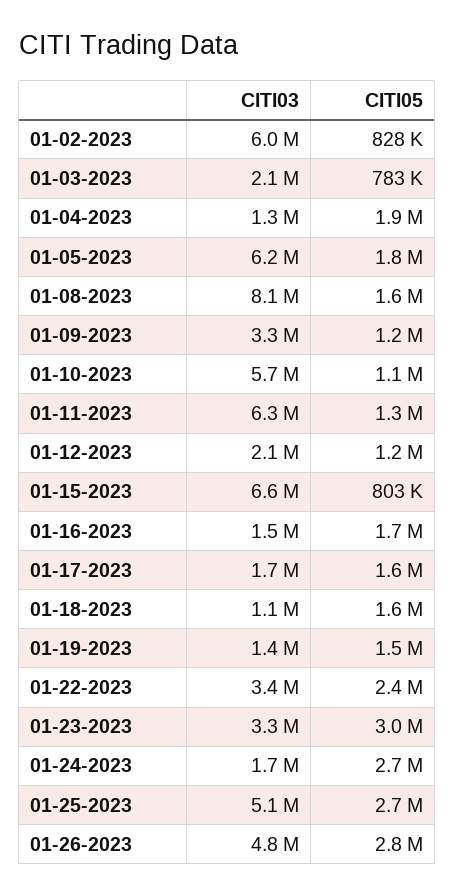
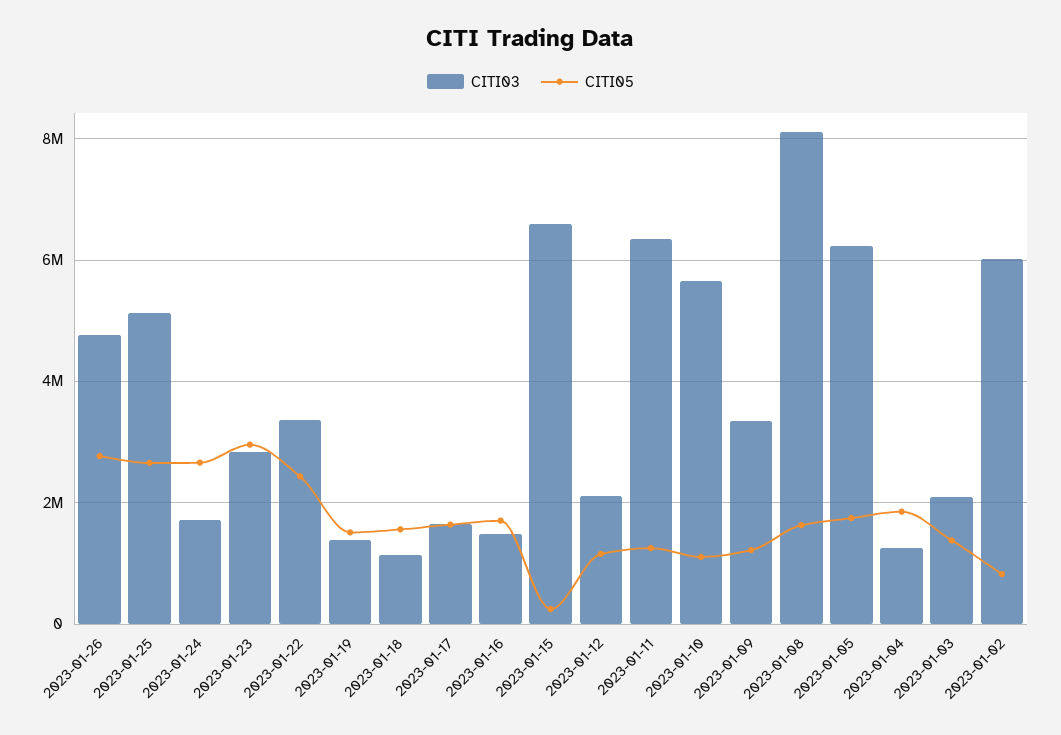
  {
    "CITI03": {
      "01-02-2023": 6000000,
      "01-03-2023": 2100000,
      "01-04-2023": 1300000,
      "01-05-2023": 6200000,
      "01-08-2023": 8100000,
      "01-09-2023": 3300000,
      "01-10-2023": 5700000,
      "01-11-2023": 6300000,
      "01-12-2023": 2100000,
      "01-15-2023": 6600000,
      "01-16-2023": 1500000,
      "01-17-2023": 1700000,
      "01-18-2023": 1100000,
      "01-19-2023": 1400000,
      "01-22-2023": 3400000,
-     "01-23-2023": 3300000,
+     "01-23-2023": 2800000,
      "01-24-2023": 1700000,
      "01-25-2023": 5100000,
      "01-26-2023": 4800000
    },
    "CITI05": {
      "01-02-2023": 828000,
-     "01-03-2023": 783000,
+     "01-03-2023": 1400000,
      "01-04-2023": 1900000,
      "01-05-2023": 1800000,
      "01-08-2023": 1600000,
      "01-09-2023": 1200000,
      "01-10-2023": 1100000,
      "01-11-2023": 1300000,
      "01-12-2023": 1200000,
-     "01-15-2023": 803000,
+     "01-15-2023": 200000,
      "01-16-2023": 1700000,
      "01-17-2023": 1600000,
      "01-18-2023": 1600000,
      "01-19-2023": 1500000,
      "01-22-2023": 2400000,
      "01-23-2023": 3000000,
      "01-24-2023": 2700000,
      "01-25-2023": 2700000,
      "01-26-2023": 2800000
    }
  }

